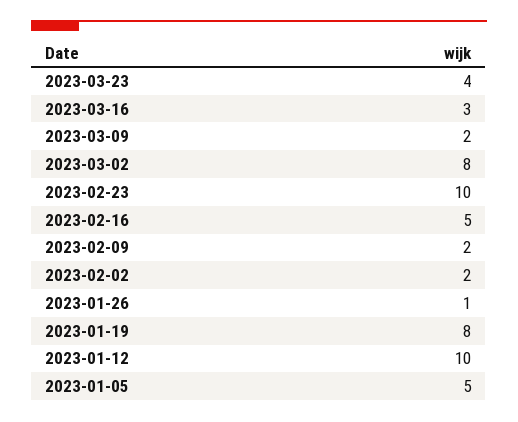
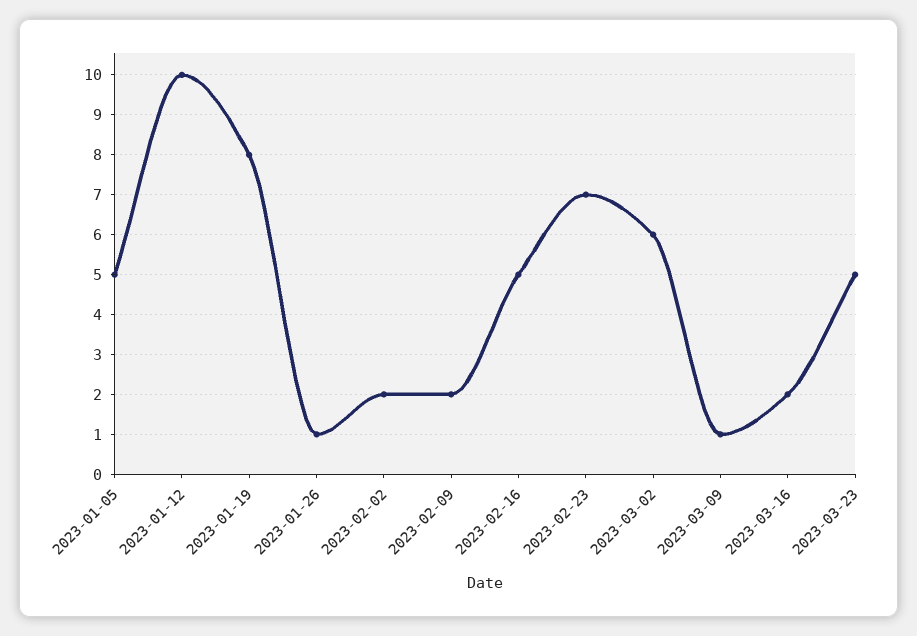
  {
-   "2023-03-23": 4,
+   "2023-03-23": 5,
-   "2023-03-16": 3,
+   "2023-03-16": 2,
-   "2023-03-09": 2,
+   "2023-03-09": 1,
-   "2023-03-02": 8,
+   "2023-03-02": 6,
-   "2023-02-23": 10,
+   "2023-02-23": 7,
    "2023-02-16": 5,
    "2023-02-09": 2,
    "2023-02-02": 2,
    "2023-01-26": 1,
    "2023-01-19": 8,
    "2023-01-12": 10,
    "2023-01-05": 5
  }

